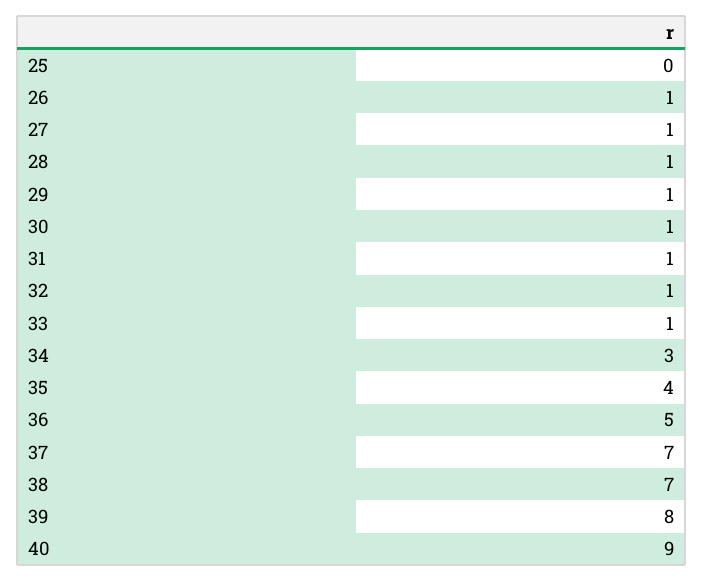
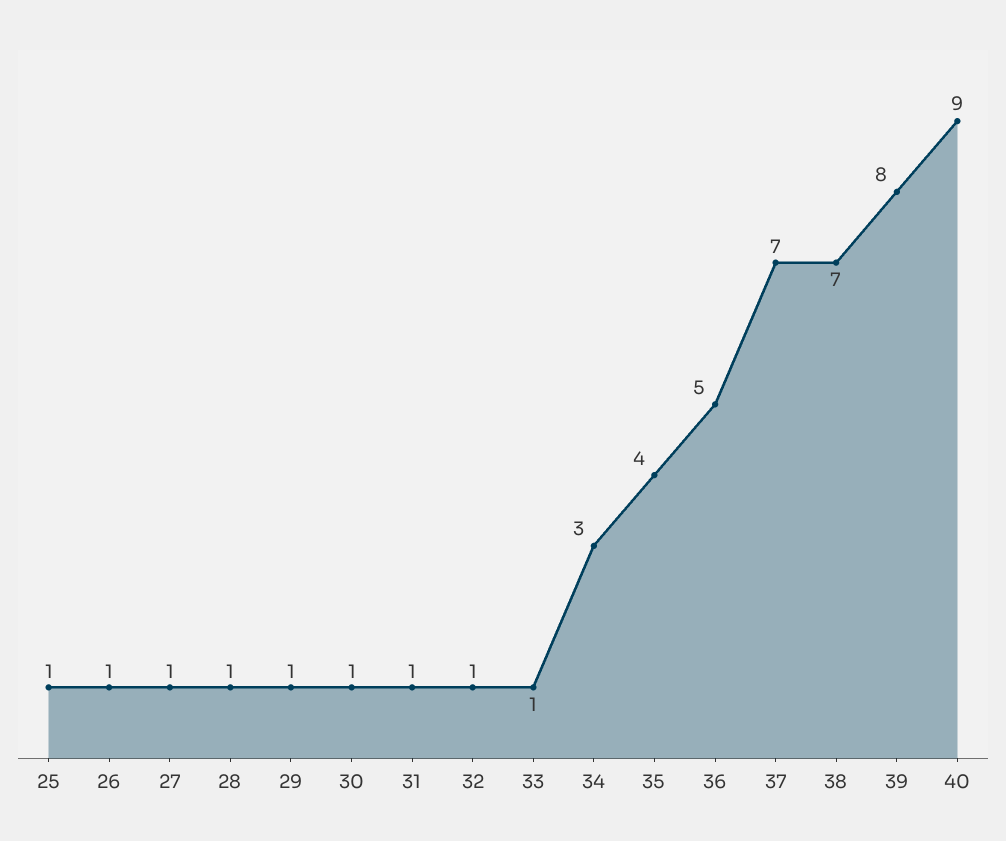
  {
-   "25": 0,
+   "25": 1,
    "26": 1,
    "27": 1,
    "28": 1,
    "29": 1,
    "30": 1,
    "31": 1,
    "32": 1,
    "33": 1,
    "34": 3,
    "35": 4,
    "36": 5,
    "37": 7,
    "38": 7,
    "39": 8,
    "40": 9
  }

